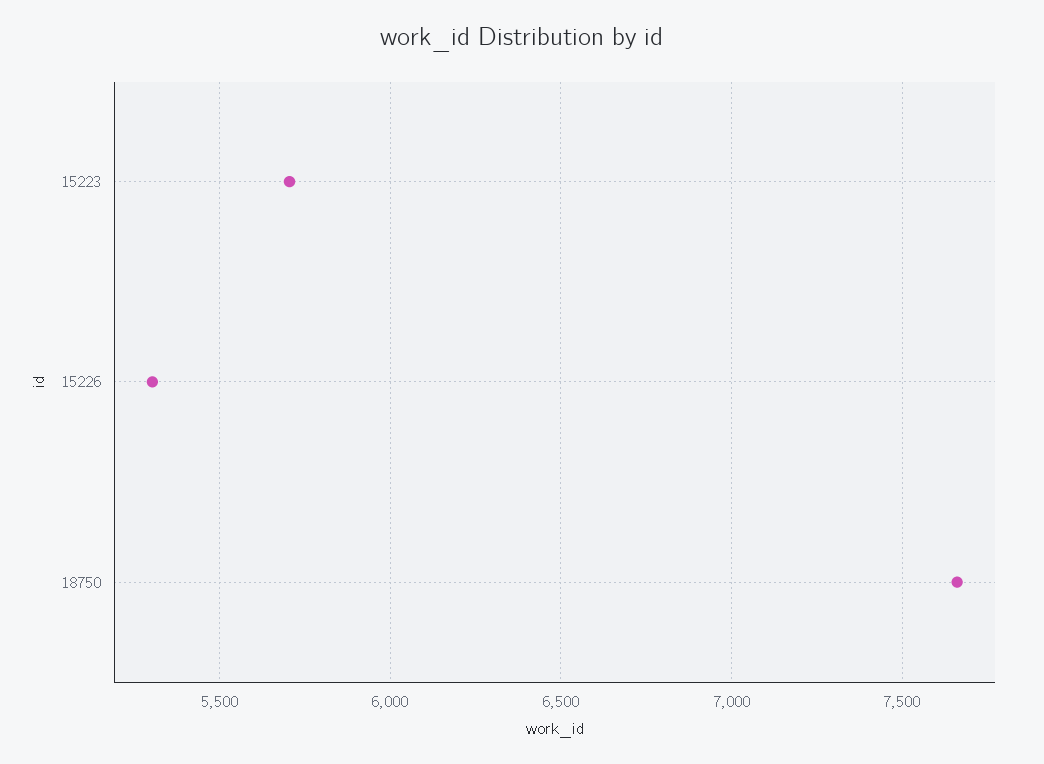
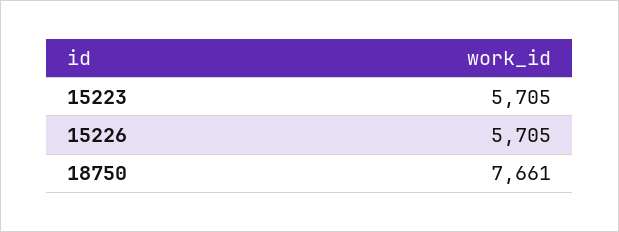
  {
    "15223": 5705,
-   "15226": 5300,
+   "15226": 5705,
    "18750": 7661
  }

